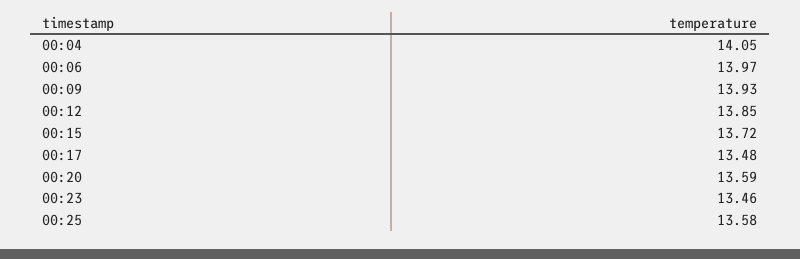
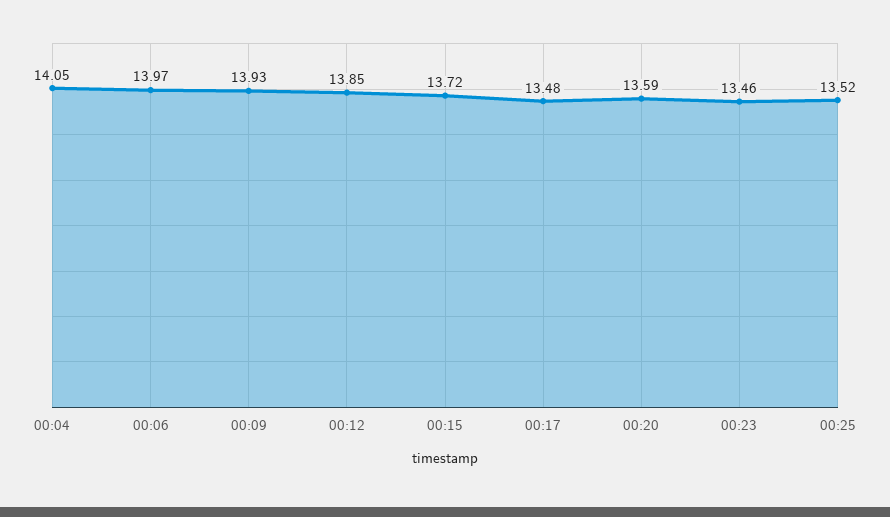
  {
    "00:04": 14.05,
    "00:06": 13.97,
    "00:09": 13.93,
    "00:12": 13.85,
    "00:15": 13.72,
    "00:17": 13.48,
    "00:20": 13.59,
    "00:23": 13.46,
-   "00:25": 13.58
+   "00:25": 13.52
  }

